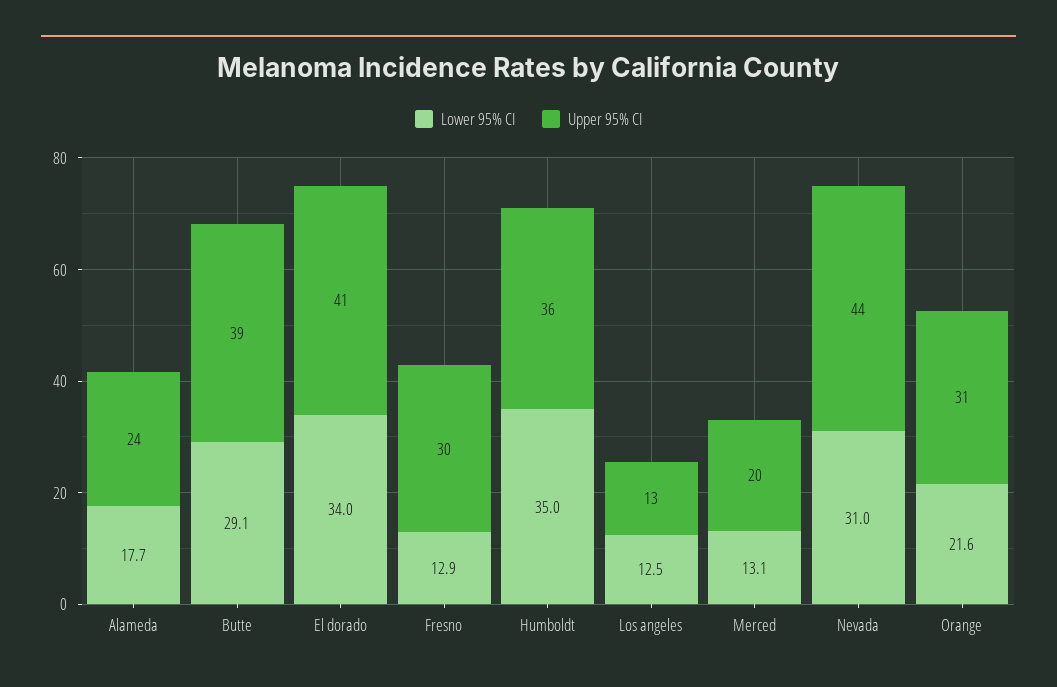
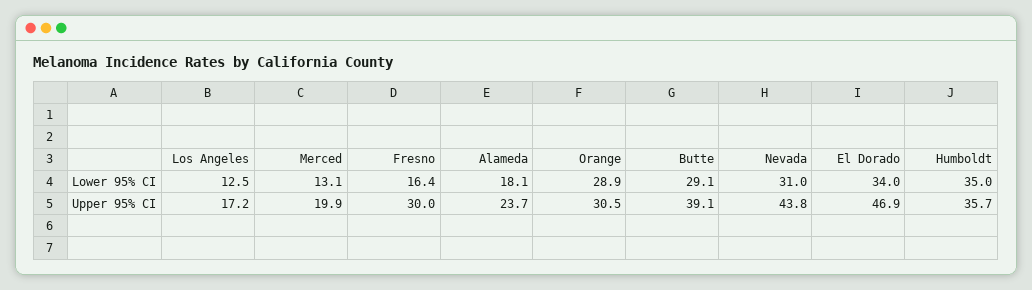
  {
    "Lower 95% CI": {
-     "Alameda": 17.7,
+     "Alameda": 18.1,
      "Butte": 29.1,
      "El dorado": 34,
-     "Fresno": 12.9,
+     "Fresno": 16.4,
      "Humboldt": 35,
      "Los angeles": 12.5,
      "Merced": 13.1,
      "Nevada": 31,
-     "Orange": 21.6
+     "Orange": 28.9
    },
    "Upper 95% CI": {
      "Alameda": 23.7,
      "Butte": 39.1,
-     "El dorado": 41,
+     "El dorado": 46.9,
      "Fresno": 30,
      "Humboldt": 35.7,
-     "Los angeles": 13,
+     "Los angeles": 17.2,
      "Merced": 19.9,
      "Nevada": 43.8,
      "Orange": 30.5
    }
  }

